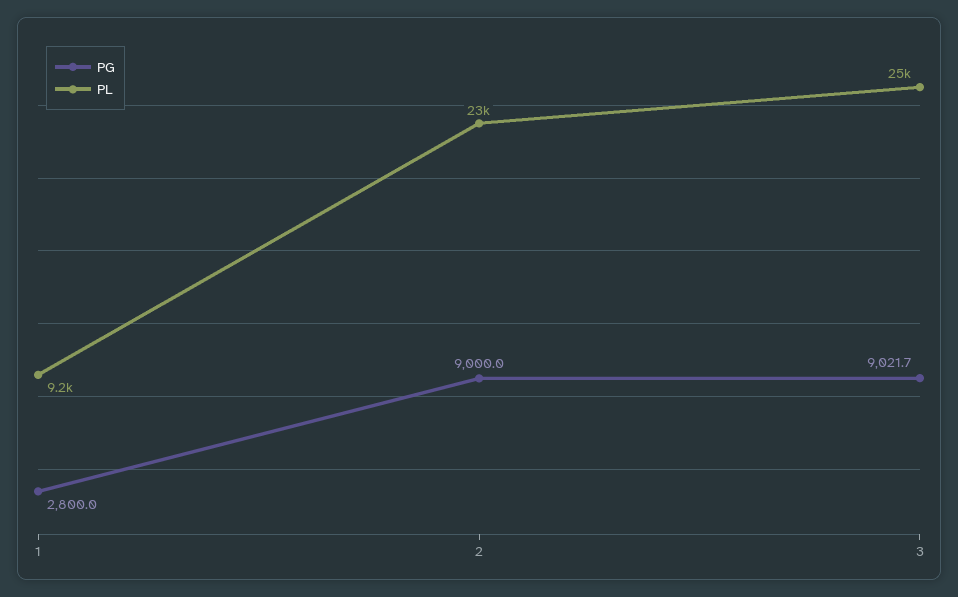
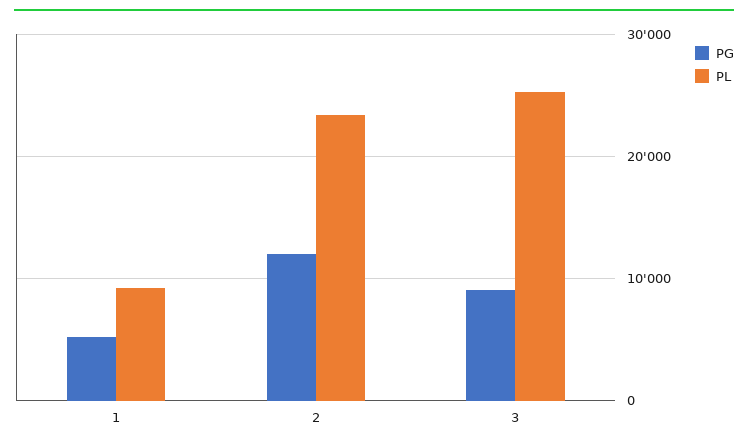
  {
    "PG": {
-     "1": 2800,
+     "1": 5000,
-     "2": 9000,
+     "2": 12000,
      "3": 9021.7
    },
    "PL": {
      "1": 9200,
      "2": 23000,
      "3": 25000
    }
  }

